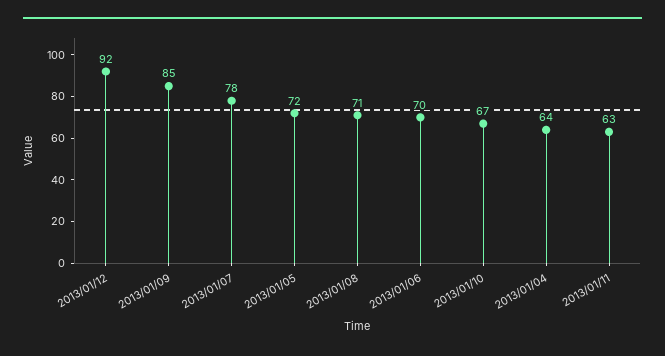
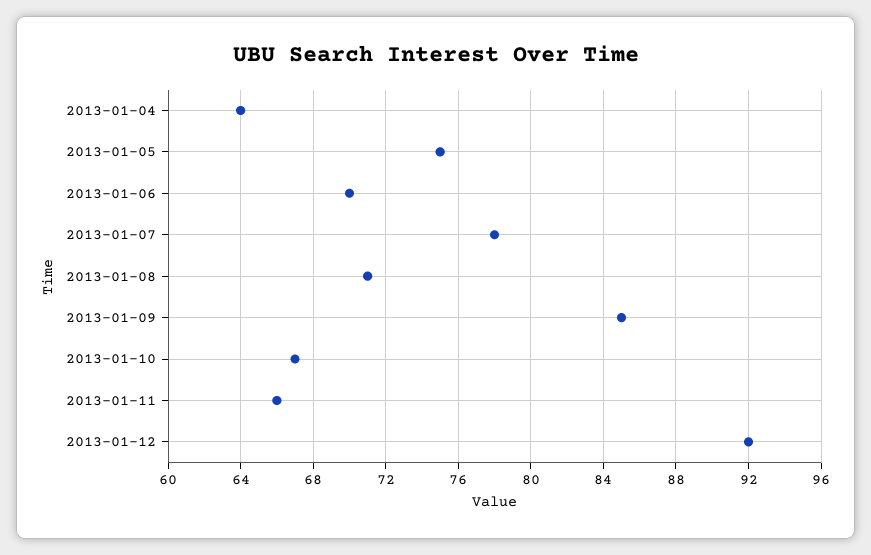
  {
    "2013/01/12": 92,
    "2013/01/09": 85,
    "2013/01/07": 78,
-   "2013/01/05": 72,
+   "2013/01/05": 75,
    "2013/01/08": 71,
    "2013/01/06": 70,
    "2013/01/10": 67,
    "2013/01/04": 64,
-   "2013/01/11": 63
+   "2013/01/11": 66
  }

